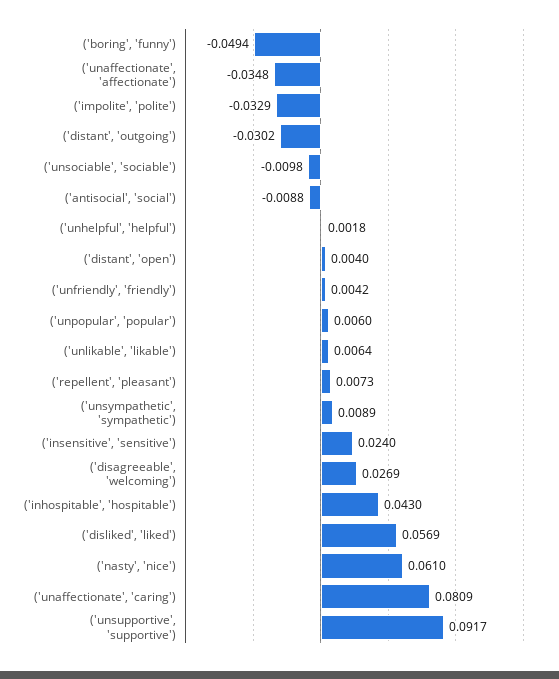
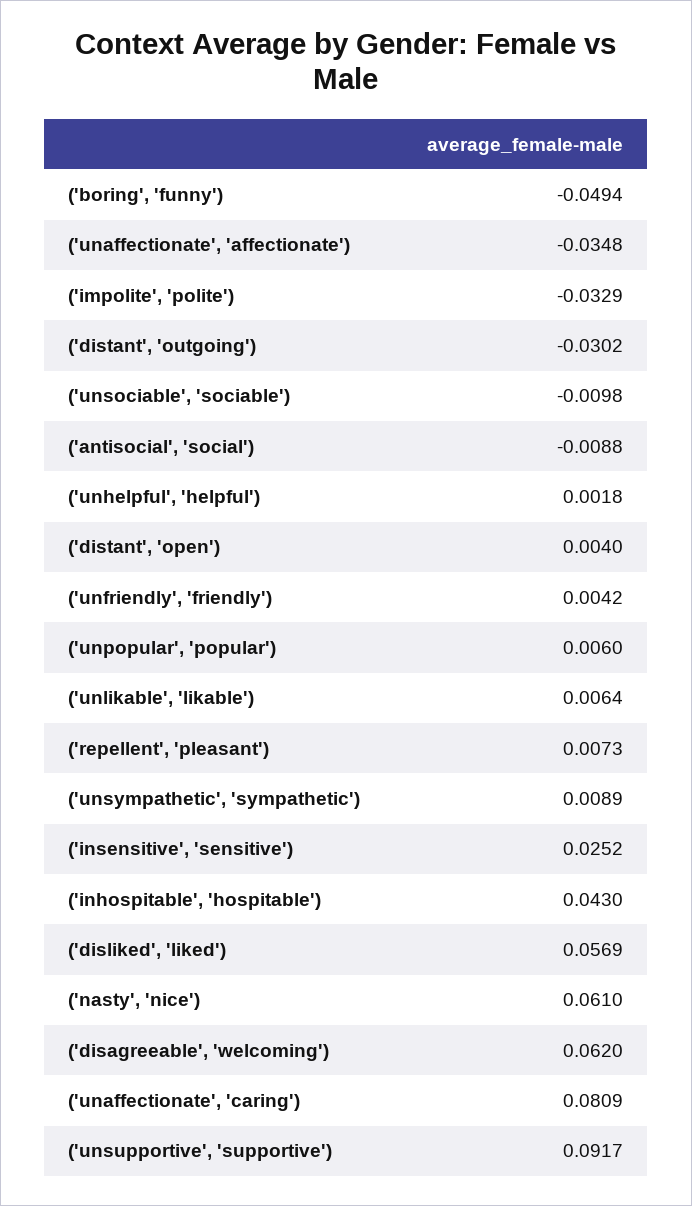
  {
    "('boring', 'funny')": -0.0494,
    "('unaffectionate', 'affectionate')": -0.0348,
    "('impolite', 'polite')": -0.0329,
    "('distant', 'outgoing')": -0.0302,
    "('unsociable', 'sociable')": -0.0098,
    "('antisocial', 'social')": -0.0088,
    "('unhelpful', 'helpful')": 0.0018,
    "('distant', 'open')": 0.004,
    "('unfriendly', 'friendly')": 0.0042,
    "('unpopular', 'popular')": 0.006,
    "('unlikable', 'likable')": 0.0064,
    "('repellent', 'pleasant')": 0.0073,
    "('unsympathetic', 'sympathetic')": 0.0089,
-   "('insensitive', 'sensitive')": 0.024,
+   "('insensitive', 'sensitive')": 0.0252,
-   "('disagreeable', 'welcoming')": 0.0269,
+   "('disagreeable', 'welcoming')": 0.062,
    "('inhospitable', 'hospitable')": 0.043,
    "('disliked', 'liked')": 0.0569,
    "('nasty', 'nice')": 0.061,
    "('unaffectionate', 'caring')": 0.0809,
    "('unsupportive', 'supportive')": 0.0917
  }

